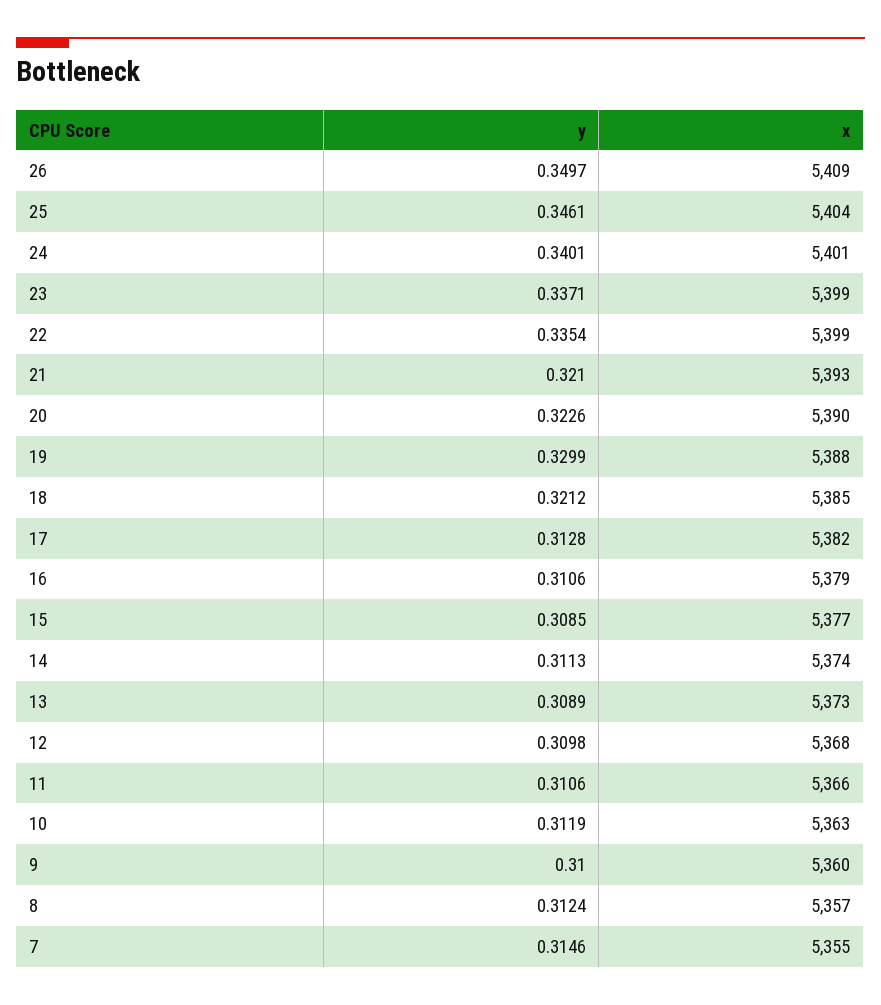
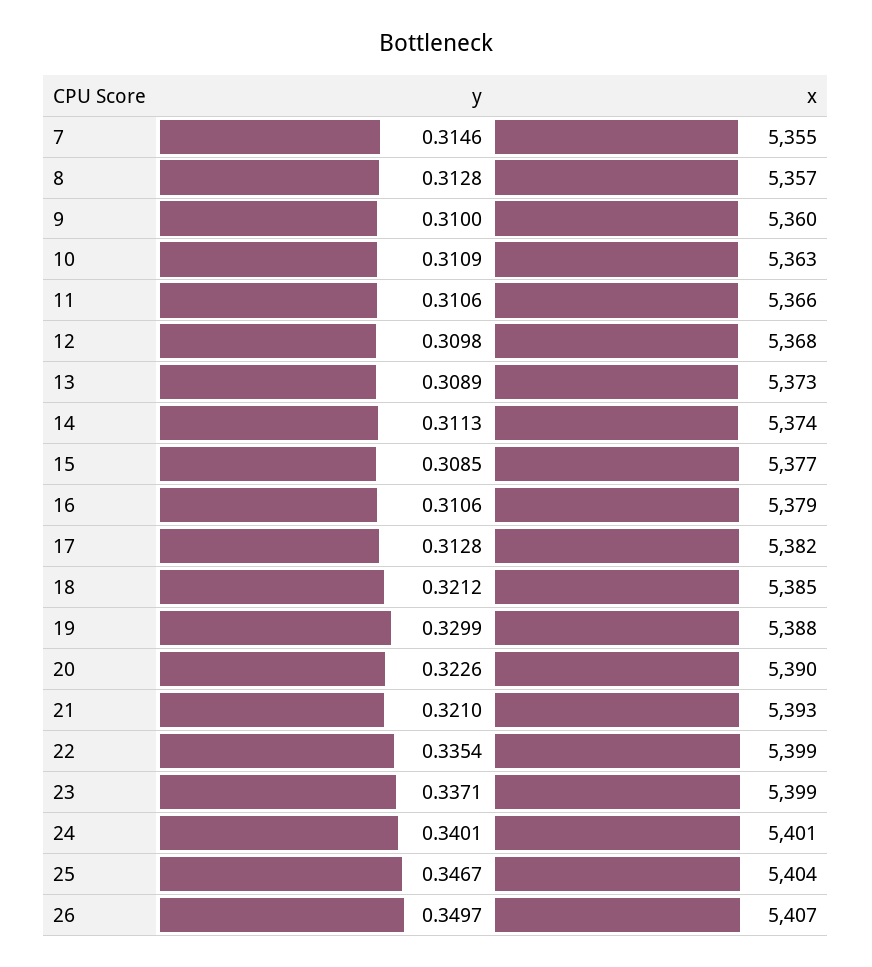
  {
    "y": {
      "26": 0.3497,
-     "25": 0.3461,
+     "25": 0.3467,
      "24": 0.3401,
      "23": 0.3371,
      "22": 0.3354,
      "21": 0.321,
      "20": 0.3226,
      "19": 0.3299,
      "18": 0.3212,
      "17": 0.3128,
      "16": 0.3106,
      "15": 0.3085,
      "14": 0.3113,
      "13": 0.3089,
      "12": 0.3098,
      "11": 0.3106,
-     "10": 0.3119,
+     "10": 0.3109,
      "9": 0.31,
-     "8": 0.3124,
+     "8": 0.3128,
      "7": 0.3146
    },
    "x": {
-     "26": 5409,
+     "26": 5407,
      "25": 5404,
      "24": 5401,
      "23": 5399,
      "22": 5399,
      "21": 5393,
      "20": 5390,
      "19": 5388,
      "18": 5385,
      "17": 5382,
      "16": 5379,
      "15": 5377,
      "14": 5374,
      "13": 5373,
      "12": 5368,
      "11": 5366,
      "10": 5363,
      "9": 5360,
      "8": 5357,
      "7": 5355
    }
  }

